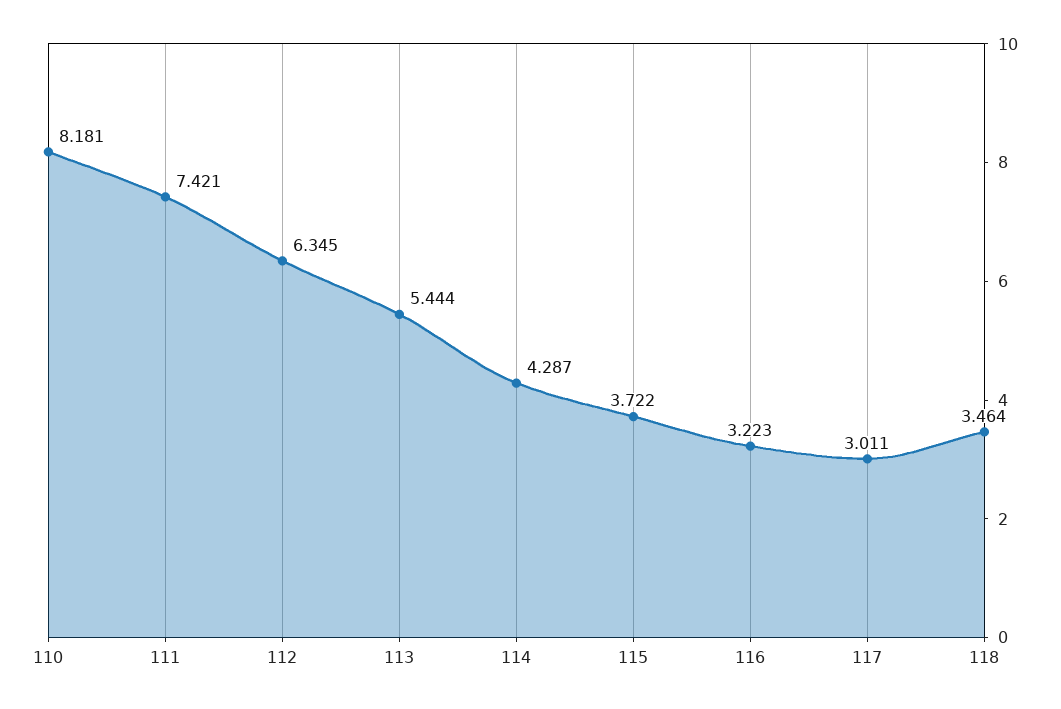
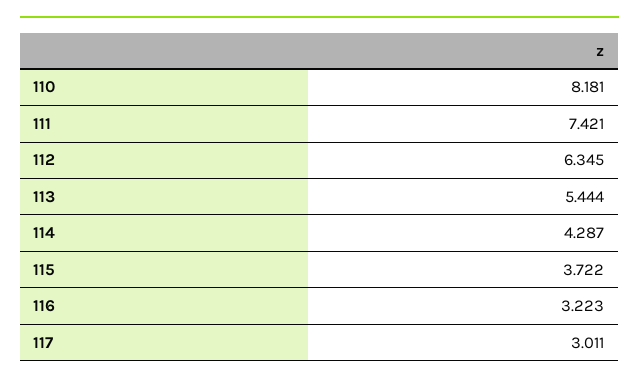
  {
    "110": 8.181,
    "111": 7.421,
    "112": 6.345,
    "113": 5.444,
    "114": 4.287,
    "115": 3.722,
    "116": 3.223,
-   "117": 3.011,
+   "117": 3.011
-   "118": 3.464
  }

